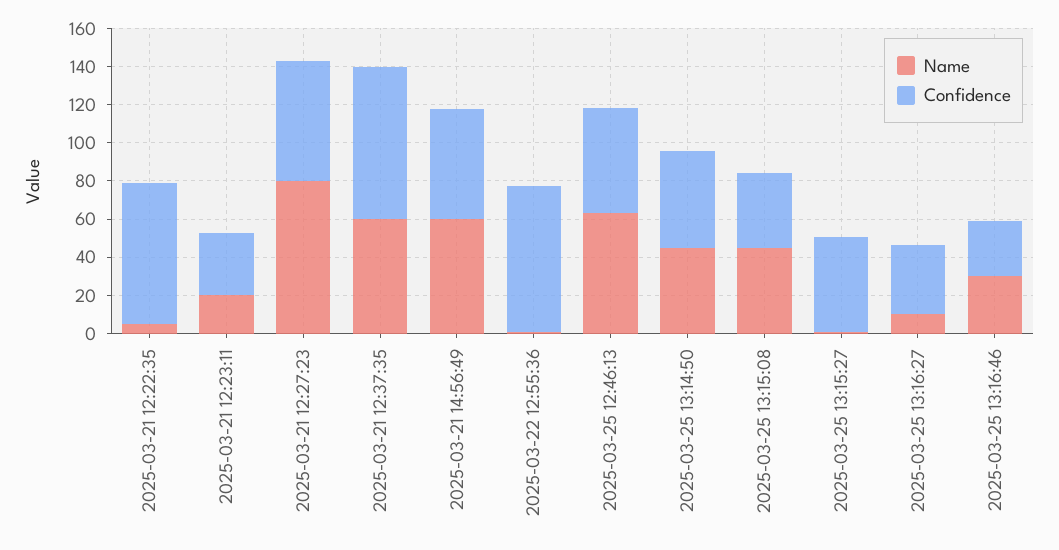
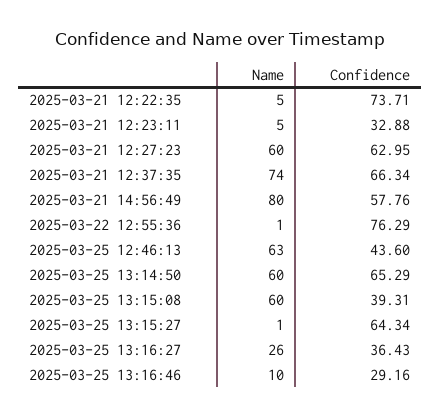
  {
    "Name": {
      "2025-03-21 12:22:35": 5,
-     "2025-03-21 12:23:11": 20,
+     "2025-03-21 12:23:11": 5,
-     "2025-03-21 12:27:23": 80,
+     "2025-03-21 12:27:23": 60,
-     "2025-03-21 12:37:35": 60,
+     "2025-03-21 12:37:35": 74,
-     "2025-03-21 14:56:49": 60,
+     "2025-03-21 14:56:49": 80,
      "2025-03-22 12:55:36": 1,
      "2025-03-25 12:46:13": 63,
-     "2025-03-25 13:14:50": 45,
+     "2025-03-25 13:14:50": 60,
-     "2025-03-25 13:15:08": 45,
+     "2025-03-25 13:15:08": 60,
      "2025-03-25 13:15:27": 1,
-     "2025-03-25 13:16:27": 10,
+     "2025-03-25 13:16:27": 26,
-     "2025-03-25 13:16:46": 30
+     "2025-03-25 13:16:46": 10
    },
    "Confidence": {
      "2025-03-21 12:22:35": 73.71,
      "2025-03-21 12:23:11": 32.88,
      "2025-03-21 12:27:23": 62.95,
-     "2025-03-21 12:37:35": 80,
+     "2025-03-21 12:37:35": 66.34,
      "2025-03-21 14:56:49": 57.76,
      "2025-03-22 12:55:36": 76.29,
-     "2025-03-25 12:46:13": 55,
+     "2025-03-25 12:46:13": 43.6,
-     "2025-03-25 13:14:50": 50,
+     "2025-03-25 13:14:50": 65.29,
      "2025-03-25 13:15:08": 39.31,
-     "2025-03-25 13:15:27": 50,
+     "2025-03-25 13:15:27": 64.34,
      "2025-03-25 13:16:27": 36.43,
      "2025-03-25 13:16:46": 29.16
    }
  }

